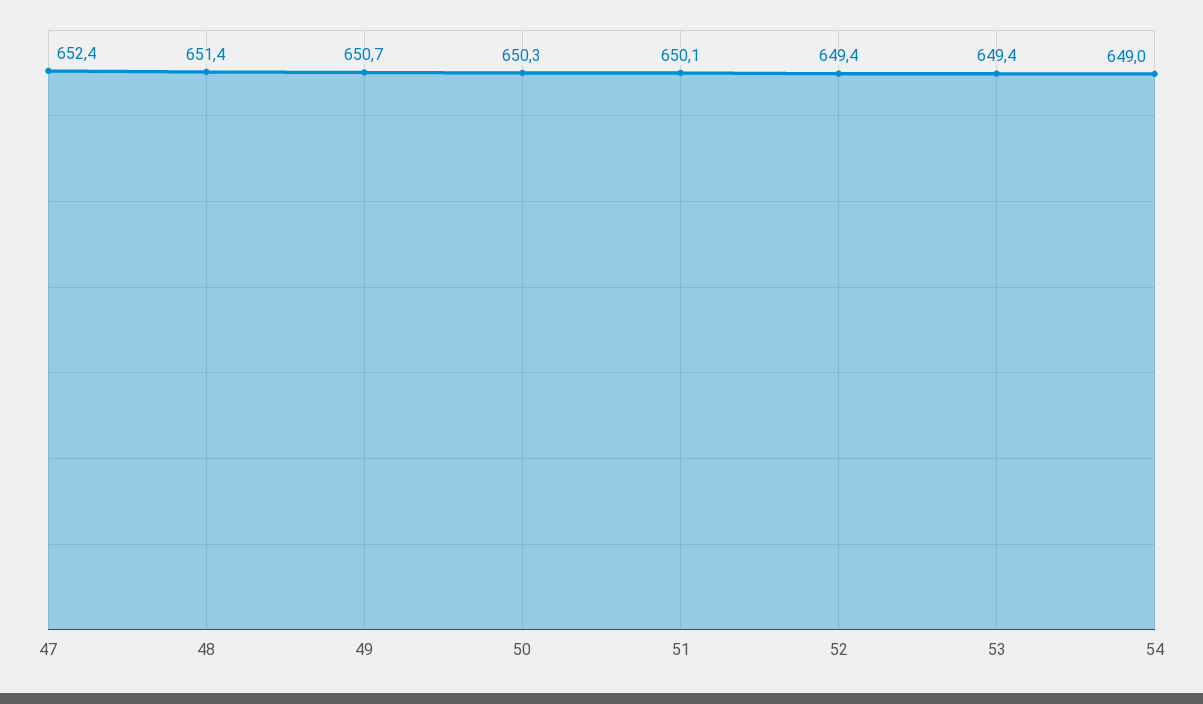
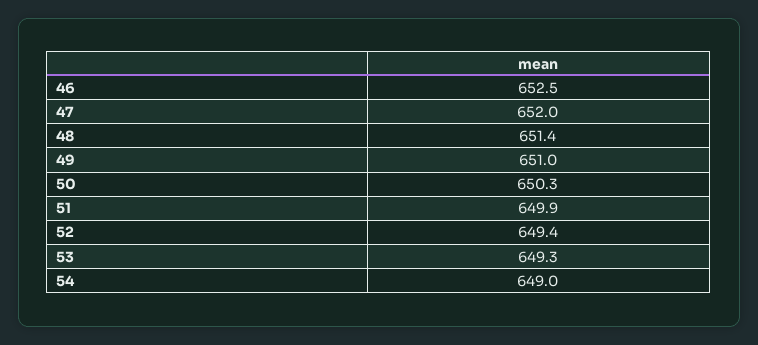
  {
-   "47": 652.4,
+   "47": 652,
    "48": 651.4,
-   "49": 650.7,
+   "49": 651,
    "50": 650.3,
-   "51": 650.1,
+   "51": 649.9,
    "52": 649.4,
-   "53": 649.4,
+   "53": 649.3,
-   "54": 649
+   "54": 649,
+   "46": 652.5
  }

